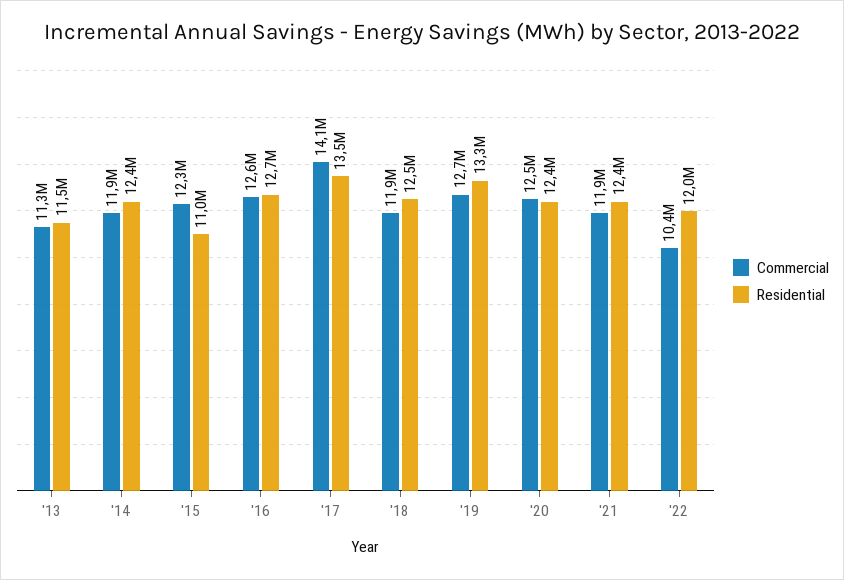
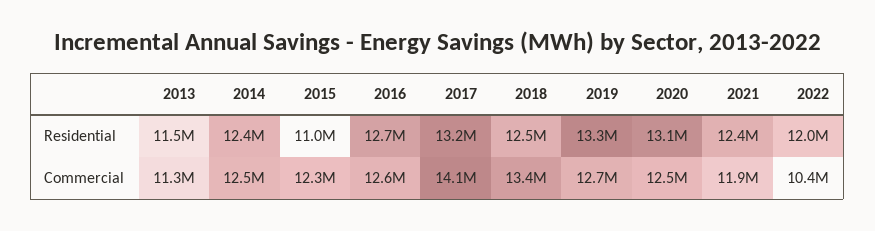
  {
    "Commercial": {
      "'13": 11300000,
-     "'14": 11900000,
+     "'14": 12500000,
      "'15": 12300000,
      "'16": 12600000,
      "'17": 14100000,
-     "'18": 11900000,
+     "'18": 13400000,
      "'19": 12700000,
      "'20": 12500000,
      "'21": 11900000,
      "'22": 10400000
    },
    "Residential": {
      "'13": 11500000,
      "'14": 12400000,
      "'15": 11000000,
      "'16": 12700000,
-     "'17": 13500000,
+     "'17": 13200000,
      "'18": 12500000,
      "'19": 13300000,
-     "'20": 12400000,
+     "'20": 13100000,
      "'21": 12400000,
      "'22": 12000000
    }
  }

